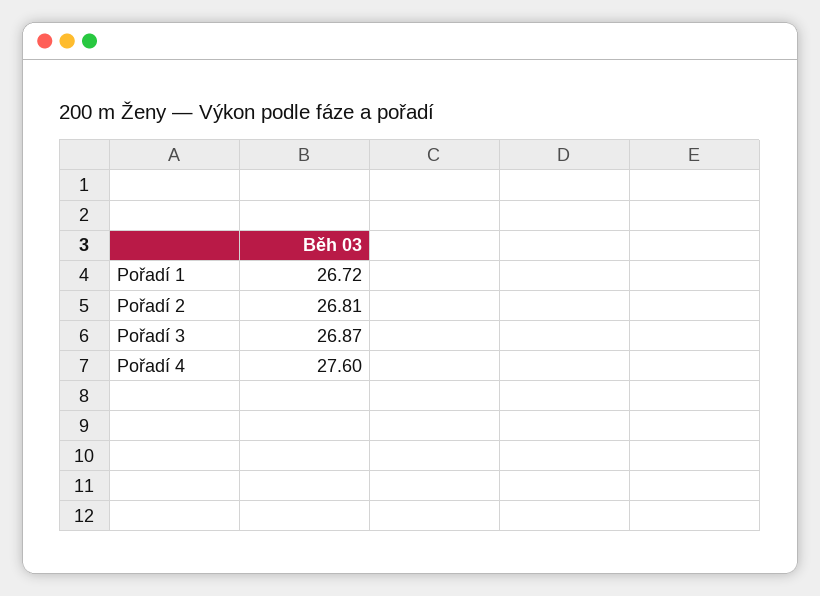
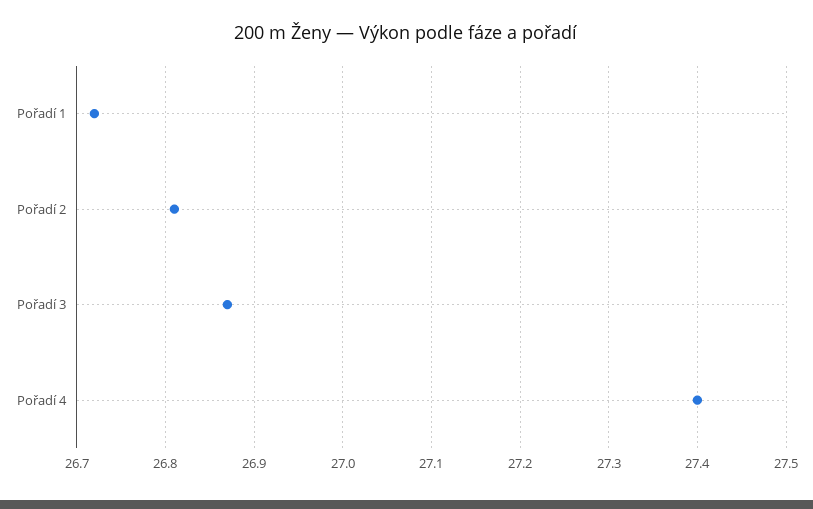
  {
    "Pořadí 1": 26.72,
    "Pořadí 2": 26.81,
    "Pořadí 3": 26.87,
-   "Pořadí 4": 27.6
+   "Pořadí 4": 27.4
  }

